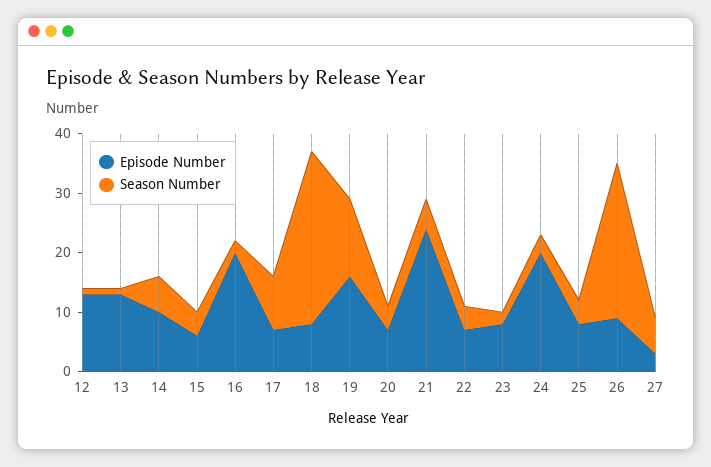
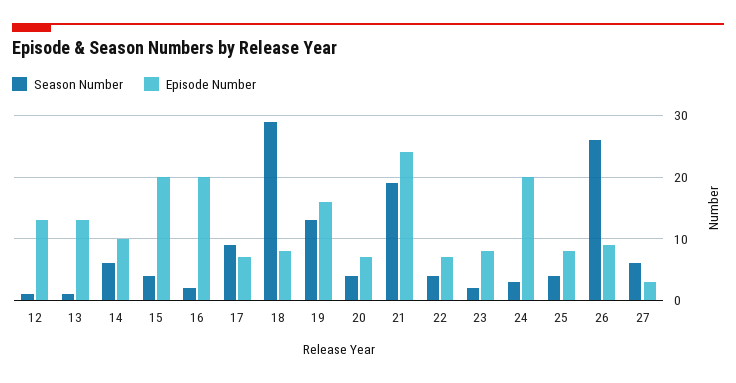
  {
    "Episode Number": {
      "12": 13,
      "13": 13,
      "14": 10,
-     "15": 5,
+     "15": 20,
      "16": 20,
      "17": 7,
      "18": 8,
      "19": 16,
      "20": 7,
      "21": 24,
      "22": 7,
      "23": 8,
      "24": 20,
      "25": 8,
      "26": 9,
      "27": 3
    },
    "Season Number": {
      "12": 1,
      "13": 1,
      "14": 6,
      "15": 4,
      "16": 2,
      "17": 9,
      "18": 29,
      "19": 13,
      "20": 4,
-     "21": 5,
+     "21": 19,
      "22": 4,
      "23": 2,
      "24": 3,
      "25": 4,
      "26": 26,
      "27": 6
    }
  }

